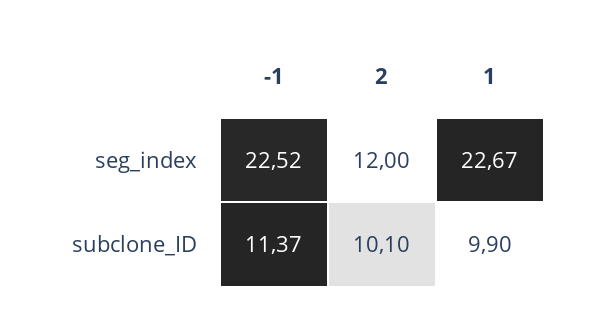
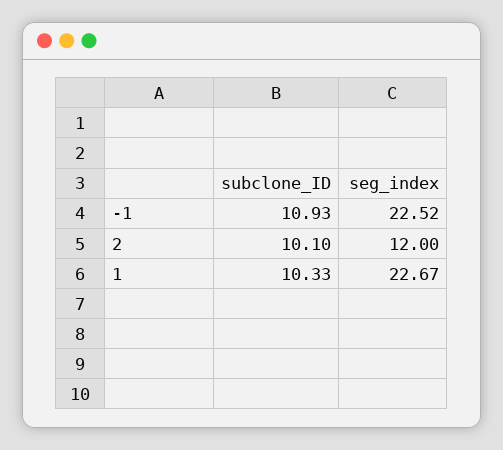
  {
    "-1": {
      "seg_index": 22.52,
-     "subclone_ID": 11.37
+     "subclone_ID": 10.93
    },
    "2": {
      "seg_index": 12,
      "subclone_ID": 10.1
    },
    "1": {
      "seg_index": 22.67,
-     "subclone_ID": 9.9
+     "subclone_ID": 10.33
    }
  }

